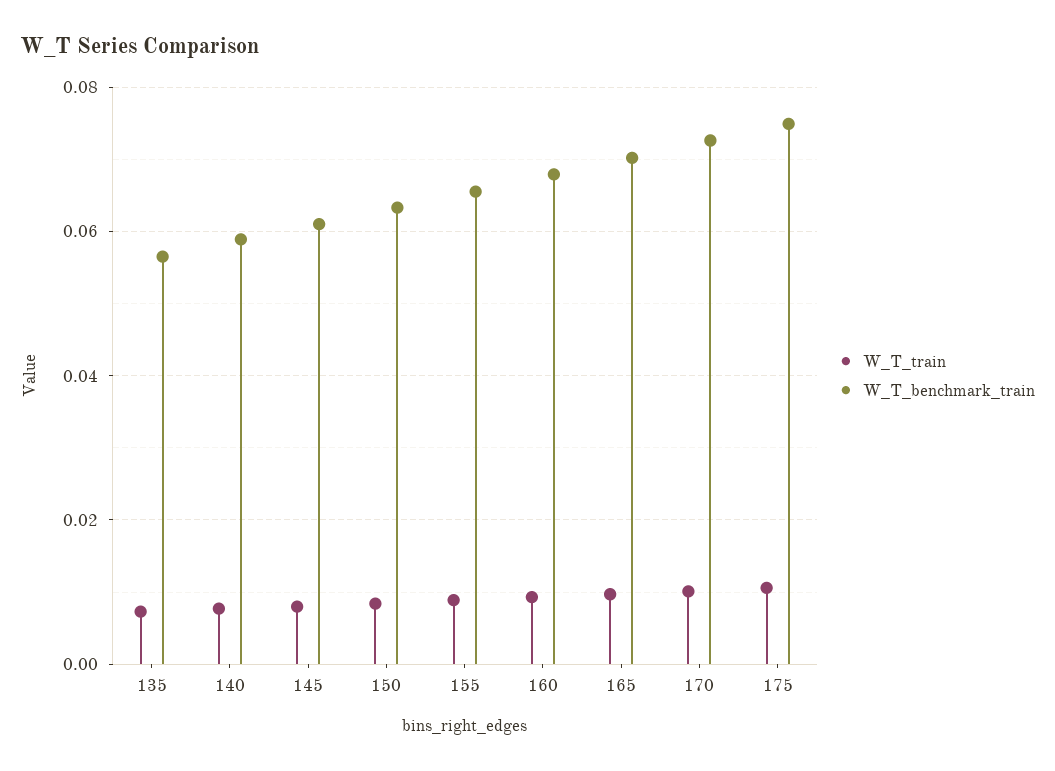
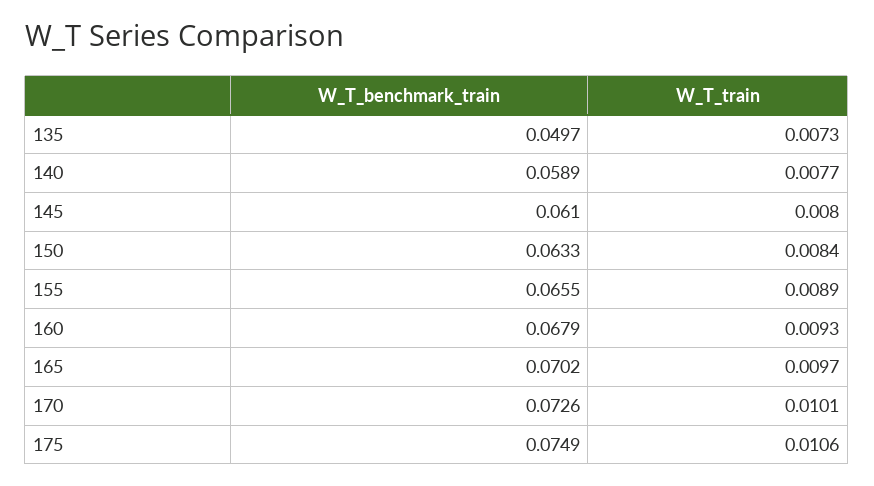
  {
    "W_T_train": {
      "135": 0.0073,
      "140": 0.0077,
      "145": 0.008,
      "150": 0.0084,
      "155": 0.0089,
      "160": 0.0093,
      "165": 0.0097,
      "170": 0.0101,
      "175": 0.0106
    },
    "W_T_benchmark_train": {
-     "135": 0.056,
+     "135": 0.0497,
      "140": 0.0589,
      "145": 0.061,
      "150": 0.0633,
      "155": 0.0655,
      "160": 0.0679,
      "165": 0.0702,
      "170": 0.0726,
      "175": 0.0749
    }
  }

